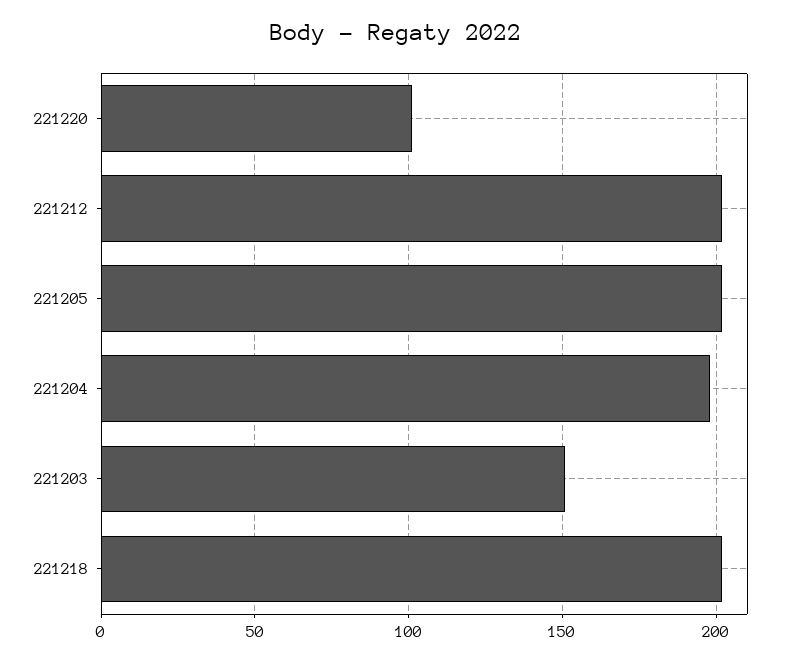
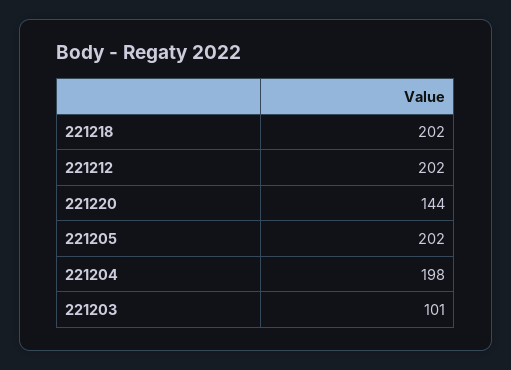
  {
-   "221220": 100,
+   "221220": 144,
    "221212": 202,
    "221205": 202,
    "221204": 198,
-   "221203": 150,
+   "221203": 101,
    "221218": 202
  }

